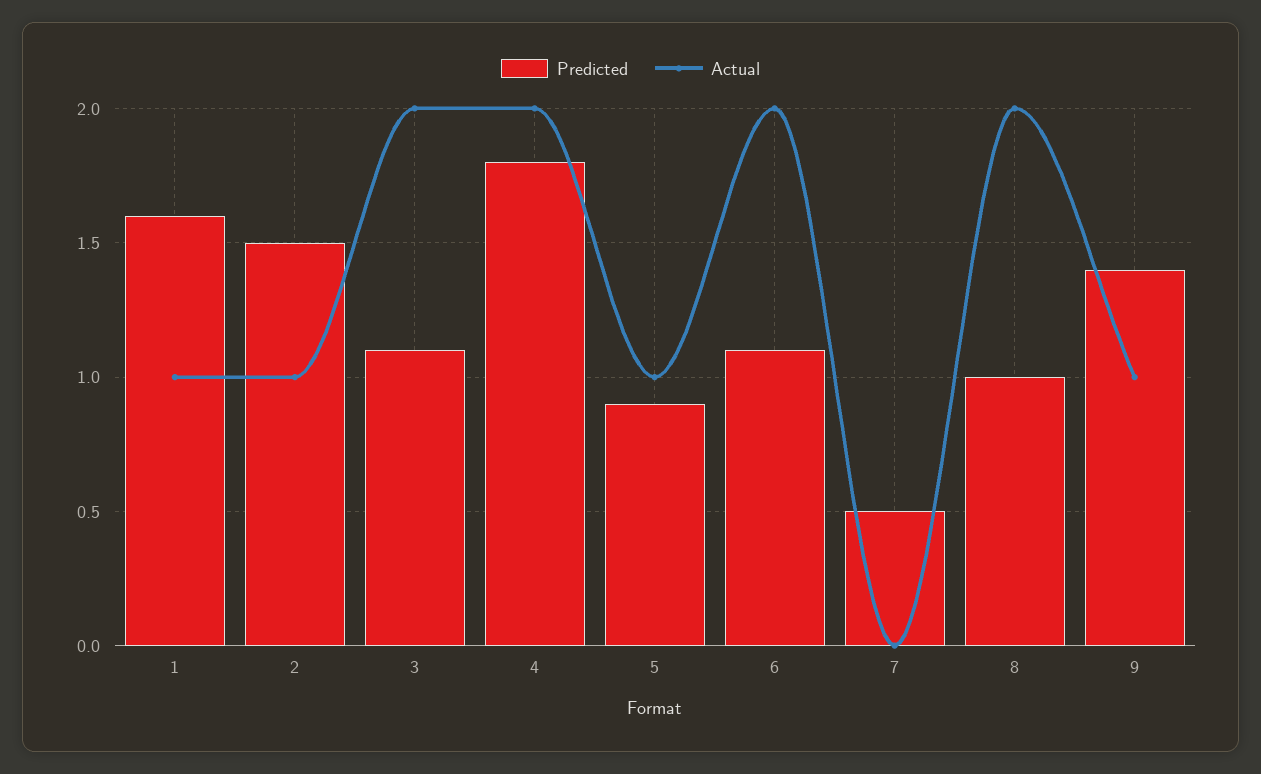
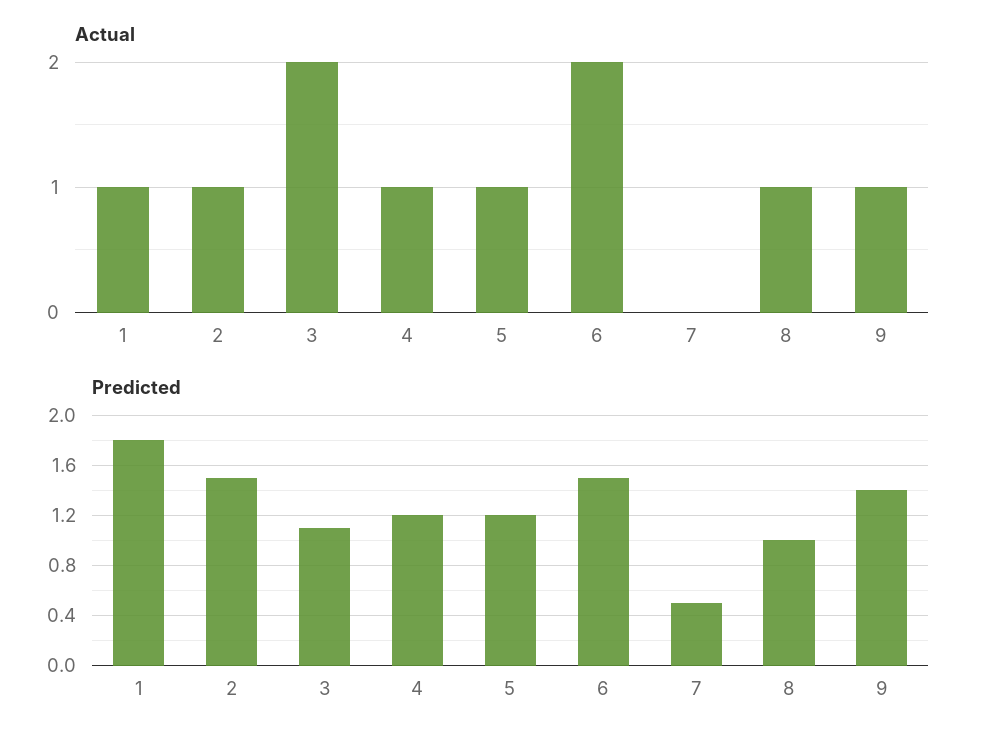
  {
    "Predicted": {
-     "1": 1.6,
+     "1": 1.8,
      "2": 1.5,
      "3": 1.1,
-     "4": 1.8,
+     "4": 1.2,
-     "5": 0.9,
+     "5": 1.2,
-     "6": 1.1,
+     "6": 1.5,
      "7": 0.5,
      "8": 1,
      "9": 1.4
    },
    "Actual": {
      "1": 1,
      "2": 1,
      "3": 2,
-     "4": 2,
+     "4": 1,
      "5": 1,
      "6": 2,
      "7": 0,
-     "8": 2,
+     "8": 1,
      "9": 1
    }
  }

